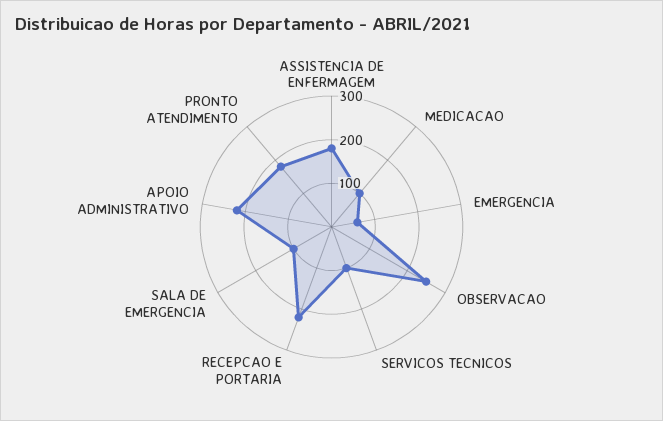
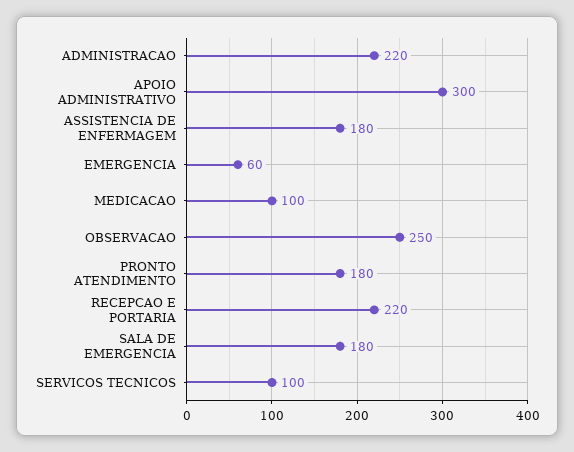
  {
    "ASSISTENCIA DE ENFERMAGEM": 180,
    "MEDICACAO": 100,
    "EMERGENCIA": 60,
    "OBSERVACAO": 250,
    "SERVICOS TECNICOS": 100,
    "RECEPCAO E PORTARIA": 220,
-   "SALA DE EMERGENCIA": 100,
+   "SALA DE EMERGENCIA": 180,
-   "APOIO ADMINISTRATIVO": 220,
+   "APOIO ADMINISTRATIVO": 300,
-   "PRONTO ATENDIMENTO": 180
+   "PRONTO ATENDIMENTO": 180,
+   "ADMINISTRACAO": 220
  }

